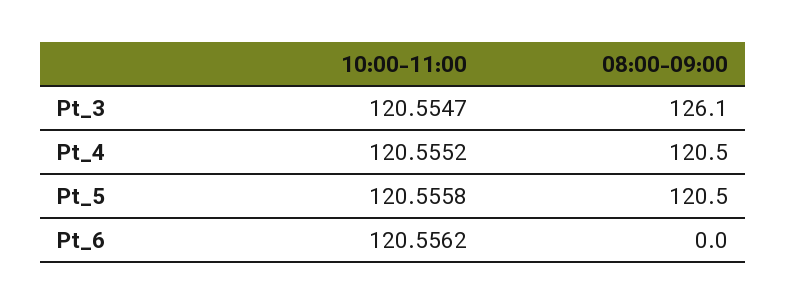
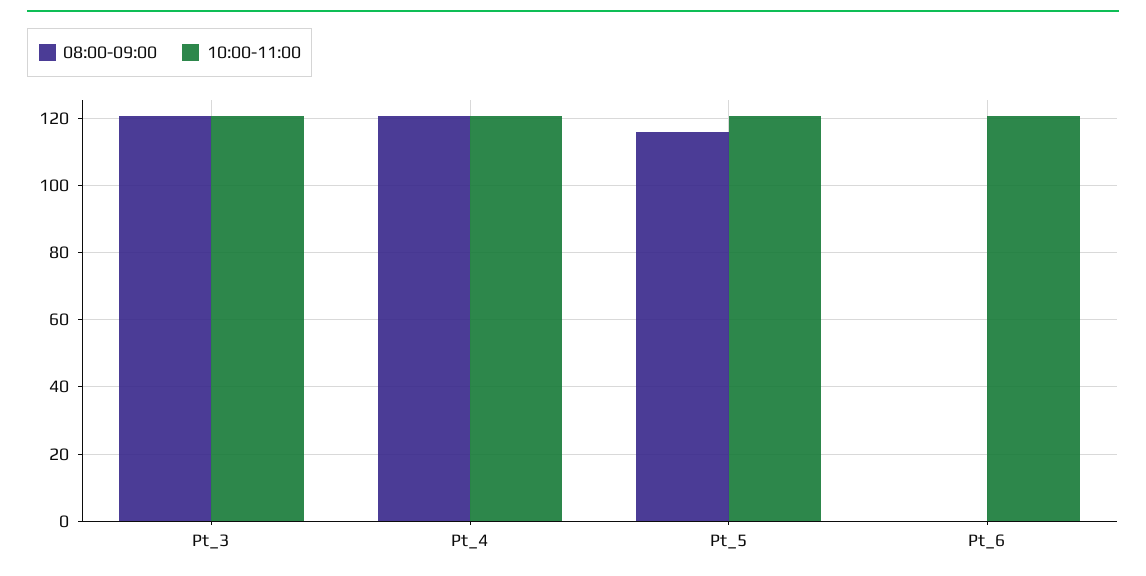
  {
    "10:00-11:00": {
      "Pt_3": 120.5547,
      "Pt_4": 120.5552,
      "Pt_5": 120.5558,
      "Pt_6": 120.5562
    },
    "08:00-09:00": {
-     "Pt_3": 126.1,
+     "Pt_3": 120,
      "Pt_4": 120.5,
-     "Pt_5": 120.5,
+     "Pt_5": 116,
      "Pt_6": 0
    }
  }

